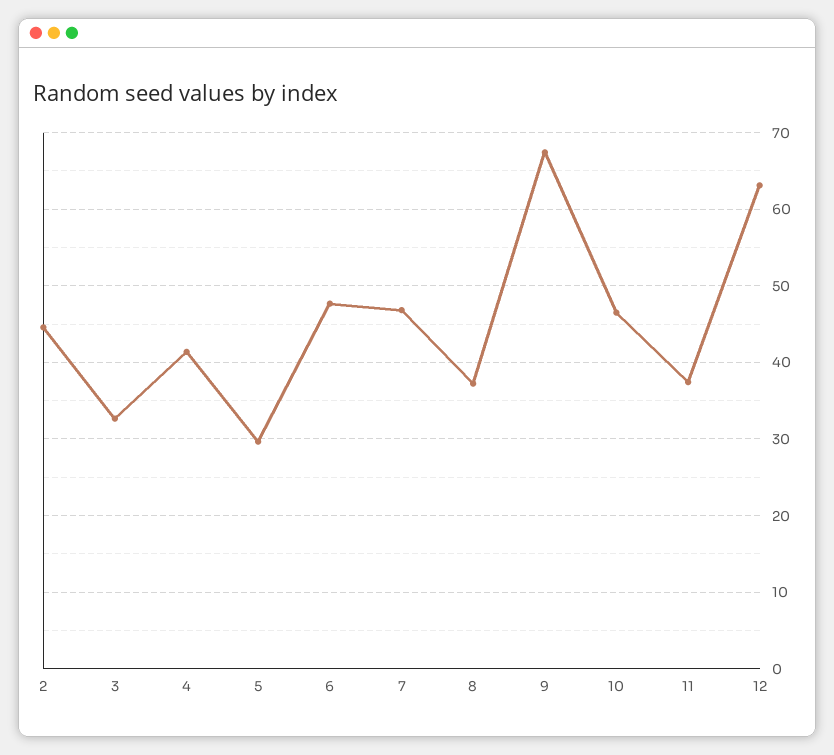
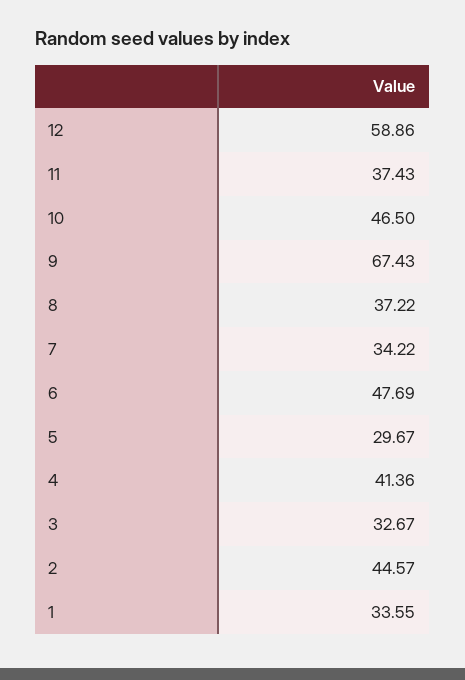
  {
    "2": 44.57,
    "3": 32.67,
    "4": 41.36,
    "5": 29.67,
    "6": 47.69,
-   "7": 47,
+   "7": 34.22,
    "8": 37.22,
    "9": 67.43,
    "10": 46.5,
    "11": 37.43,
-   "12": 63
+   "12": 58.86,
+   "1": 33.55
  }

